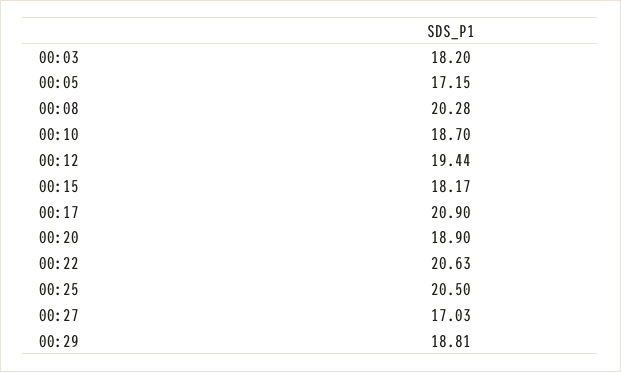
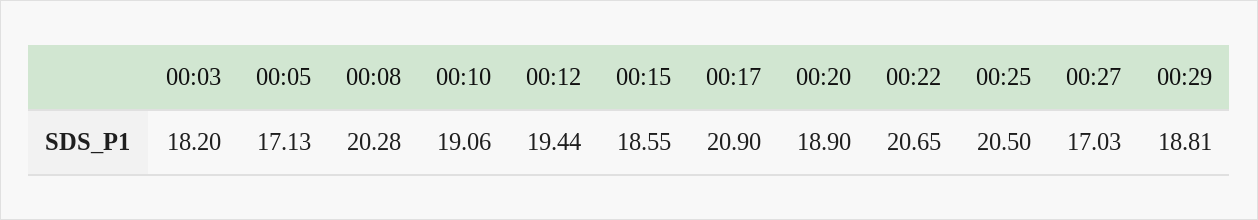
  {
    "00:03": 18.2,
-   "00:05": 17.15,
+   "00:05": 17.13,
    "00:08": 20.28,
-   "00:10": 18.7,
+   "00:10": 19.06,
    "00:12": 19.44,
-   "00:15": 18.17,
+   "00:15": 18.55,
    "00:17": 20.9,
    "00:20": 18.9,
-   "00:22": 20.63,
+   "00:22": 20.65,
    "00:25": 20.5,
    "00:27": 17.03,
    "00:29": 18.81
  }

